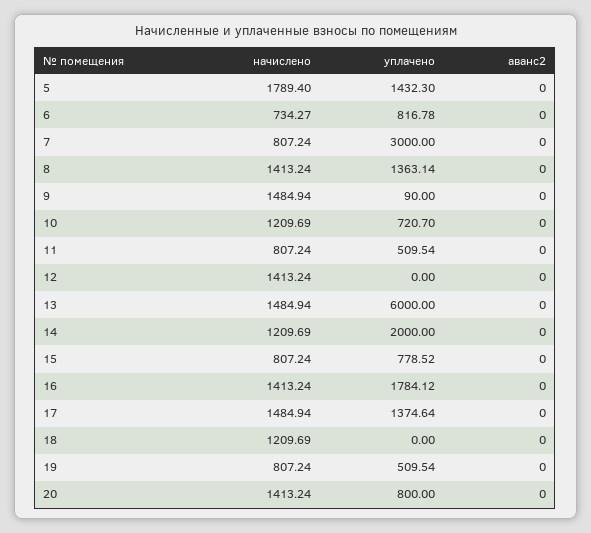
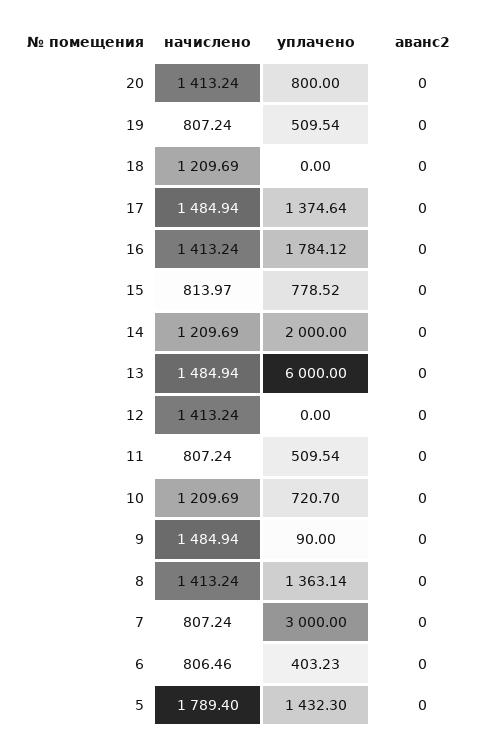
  {
    "начислено": {
      "5": 1789.4,
-     "6": 734.27,
+     "6": 806.46,
      "7": 807.24,
      "8": 1413.24,
      "9": 1484.94,
      "10": 1209.69,
      "11": 807.24,
      "12": 1413.24,
      "13": 1484.94,
      "14": 1209.69,
-     "15": 807.24,
+     "15": 813.97,
      "16": 1413.24,
      "17": 1484.94,
      "18": 1209.69,
      "19": 807.24,
      "20": 1413.24
    },
    "уплачено": {
      "5": 1432.3,
-     "6": 816.78,
+     "6": 403.23,
      "7": 3000,
      "8": 1363.14,
      "9": 90,
      "10": 720.7,
      "11": 509.54,
      "12": 0,
      "13": 6000,
      "14": 2000,
      "15": 778.52,
      "16": 1784.12,
      "17": 1374.64,
      "18": 0,
      "19": 509.54,
      "20": 800
    },
    "аванс2": {
      "5": 0,
      "6": 0,
      "7": 0,
      "8": 0,
      "9": 0,
      "10": 0,
      "11": 0,
      "12": 0,
      "13": 0,
      "14": 0,
      "15": 0,
      "16": 0,
      "17": 0,
      "18": 0,
      "19": 0,
      "20": 0
    }
  }

